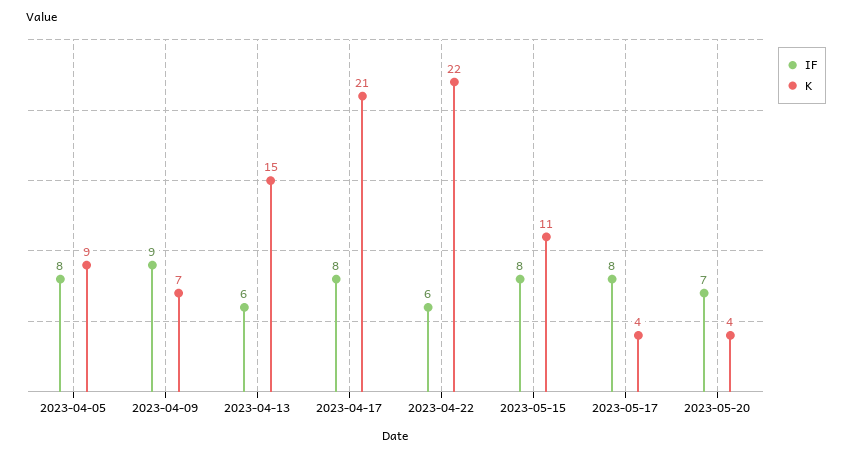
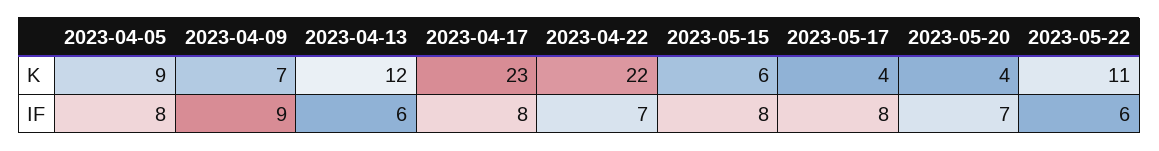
  {
    "IF": {
      "2023-04-05": 8,
      "2023-04-09": 9,
      "2023-04-13": 6,
      "2023-04-17": 8,
-     "2023-04-22": 6,
+     "2023-04-22": 7,
      "2023-05-15": 8,
      "2023-05-17": 8,
-     "2023-05-20": 7
+     "2023-05-20": 7,
+     "2023-05-22": 6
    },
    "K": {
      "2023-04-05": 9,
      "2023-04-09": 7,
-     "2023-04-13": 15,
+     "2023-04-13": 12,
-     "2023-04-17": 21,
+     "2023-04-17": 23,
      "2023-04-22": 22,
-     "2023-05-15": 11,
+     "2023-05-15": 6,
      "2023-05-17": 4,
-     "2023-05-20": 4
+     "2023-05-20": 4,
+     "2023-05-22": 11
    }
  }

